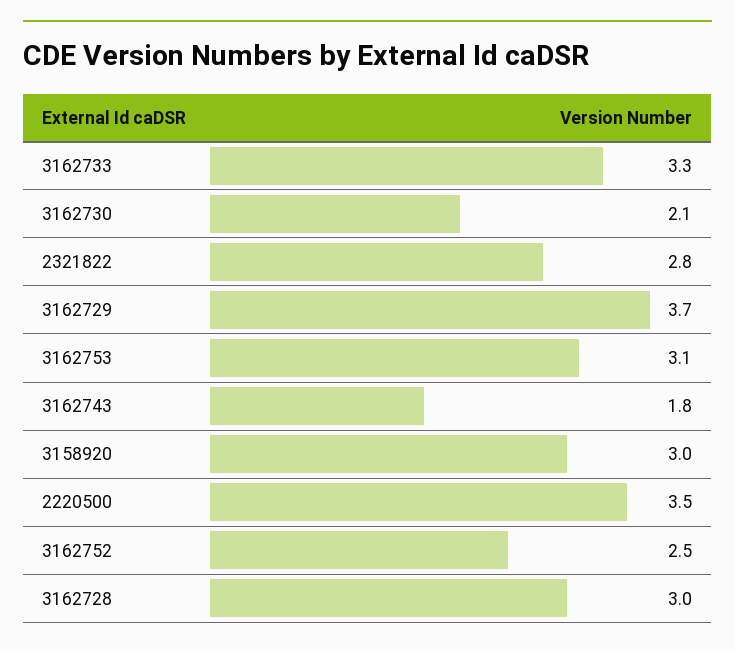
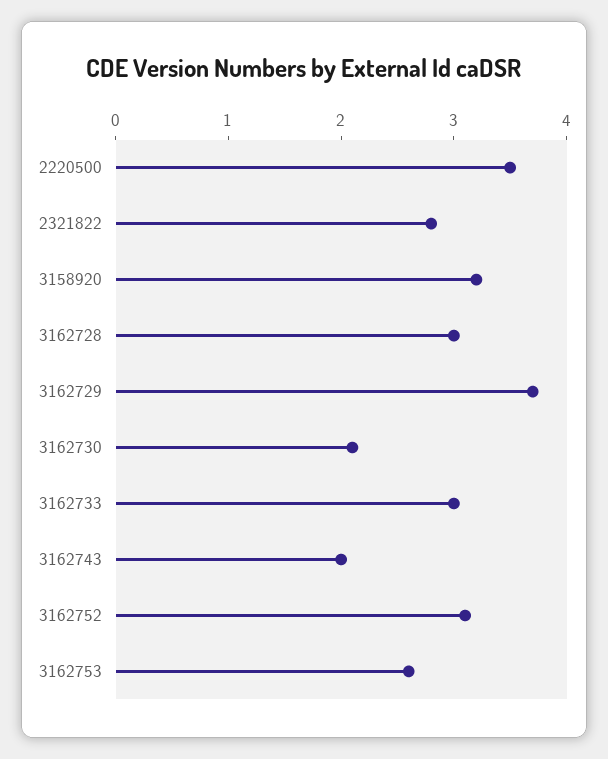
  {
-   "3162733": 3.3,
+   "3162733": 3,
    "3162730": 2.1,
    "2321822": 2.8,
    "3162729": 3.7,
-   "3162753": 3.1,
+   "3162753": 2.6,
-   "3162743": 1.8,
+   "3162743": 2,
-   "3158920": 3,
+   "3158920": 3.2,
    "2220500": 3.5,
-   "3162752": 2.5,
+   "3162752": 3.1,
    "3162728": 3
  }

